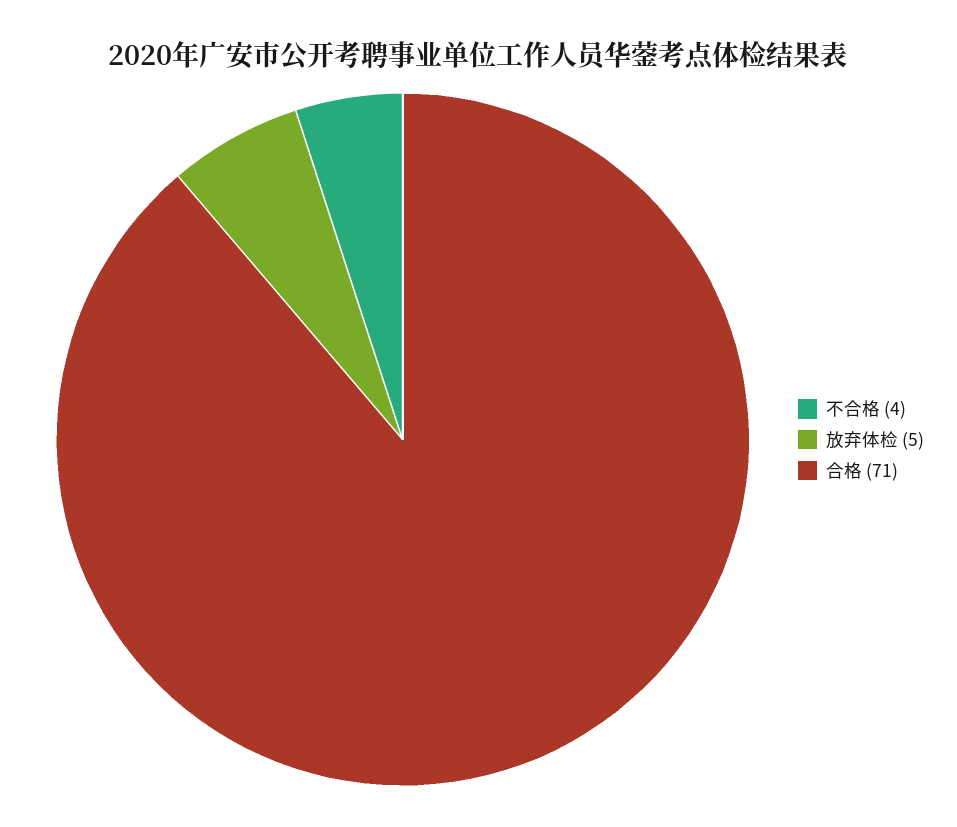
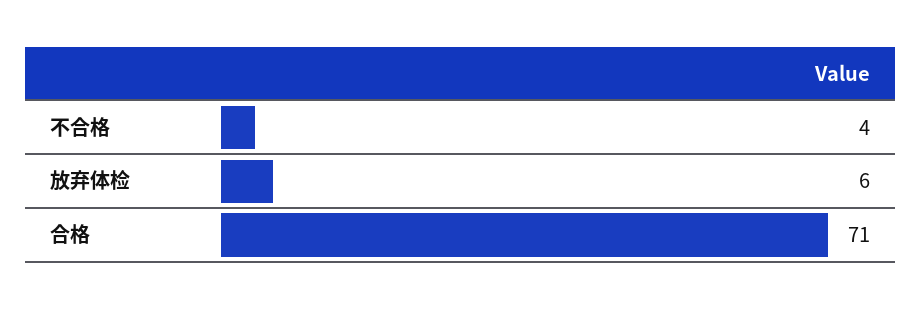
  {
    "不合格": 4,
-   "放弃体检": 5,
+   "放弃体检": 6,
    "合格": 71
  }

